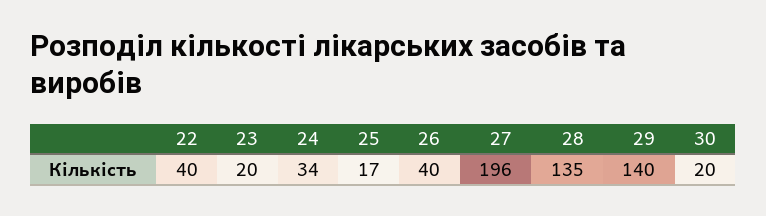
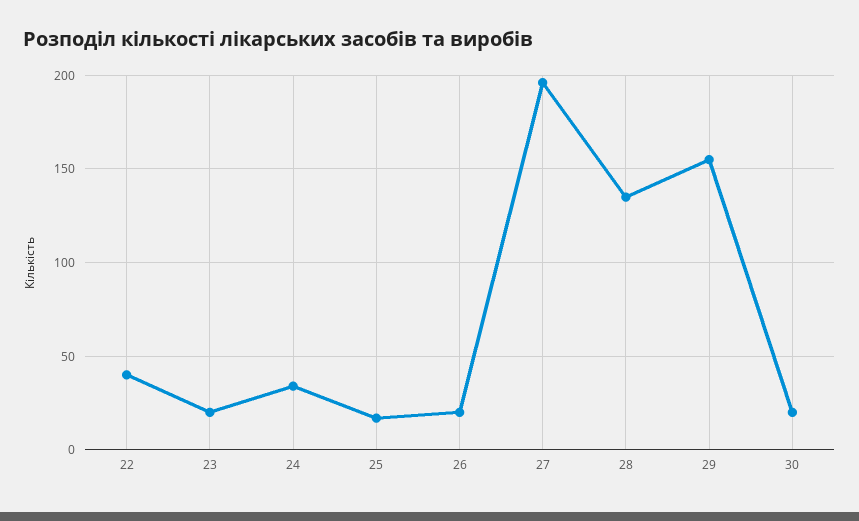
  {
    "22": 40,
    "23": 20,
    "24": 34,
    "25": 17,
-   "26": 40,
+   "26": 20,
    "27": 196,
    "28": 135,
-   "29": 140,
+   "29": 155,
    "30": 20
  }

